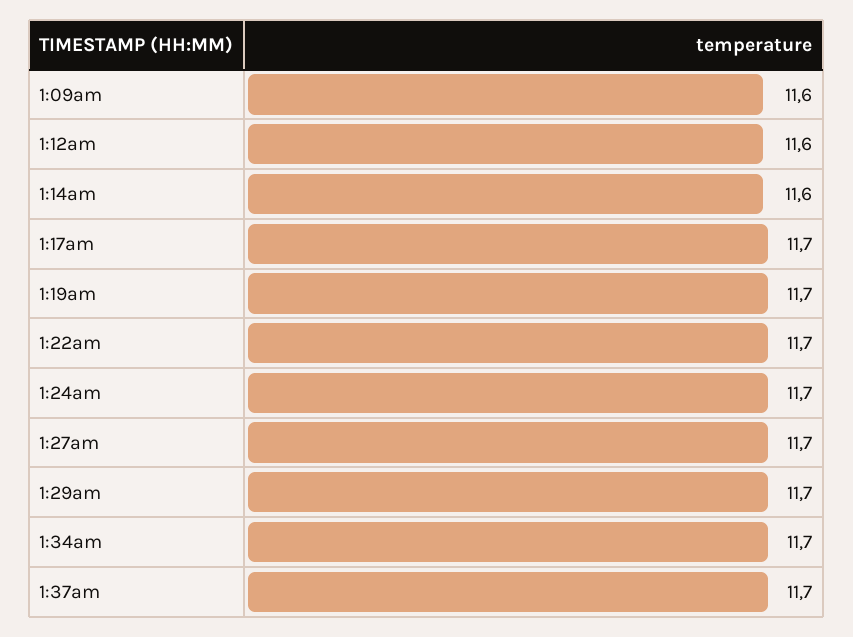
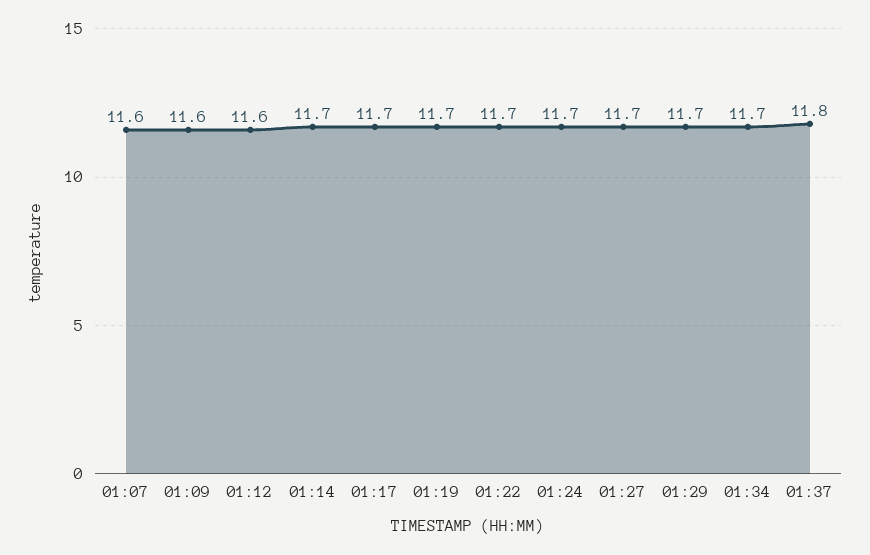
  {
    "1:09am": 11.6,
    "1:12am": 11.6,
-   "1:14am": 11.6,
+   "1:14am": 11.7,
    "1:17am": 11.7,
    "1:19am": 11.7,
    "1:22am": 11.7,
    "1:24am": 11.7,
    "1:27am": 11.7,
    "1:29am": 11.7,
    "1:34am": 11.7,
-   "1:37am": 11.7
+   "1:37am": 11.8,
+   "01:07": 11.6
  }

